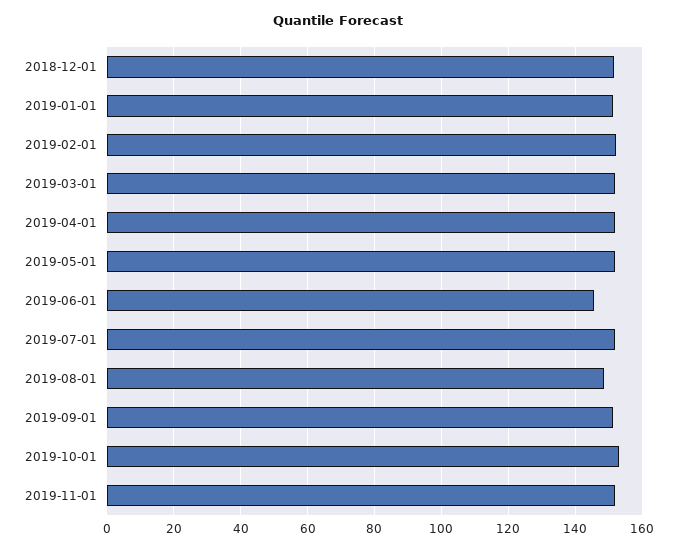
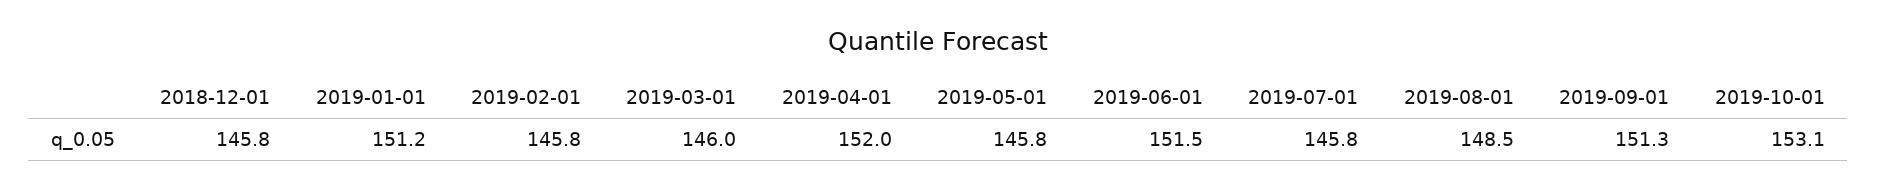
  {
-   "2018-12-01": 152,
+   "2018-12-01": 145.8,
    "2019-01-01": 151.2,
-   "2019-02-01": 152,
+   "2019-02-01": 145.8,
-   "2019-03-01": 152,
+   "2019-03-01": 146,
    "2019-04-01": 152,
-   "2019-05-01": 152,
+   "2019-05-01": 145.8,
-   "2019-06-01": 146,
+   "2019-06-01": 151.5,
-   "2019-07-01": 152,
+   "2019-07-01": 145.8,
    "2019-08-01": 148.5,
    "2019-09-01": 151.3,
-   "2019-10-01": 153.1,
+   "2019-10-01": 153.1
-   "2019-11-01": 152
  }

